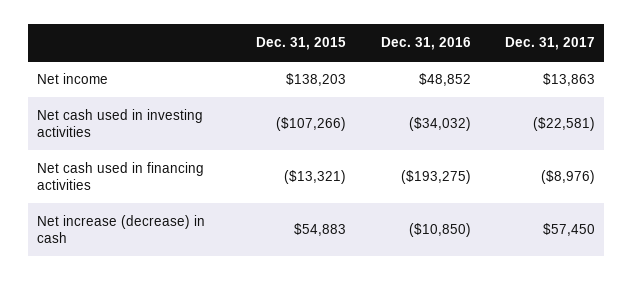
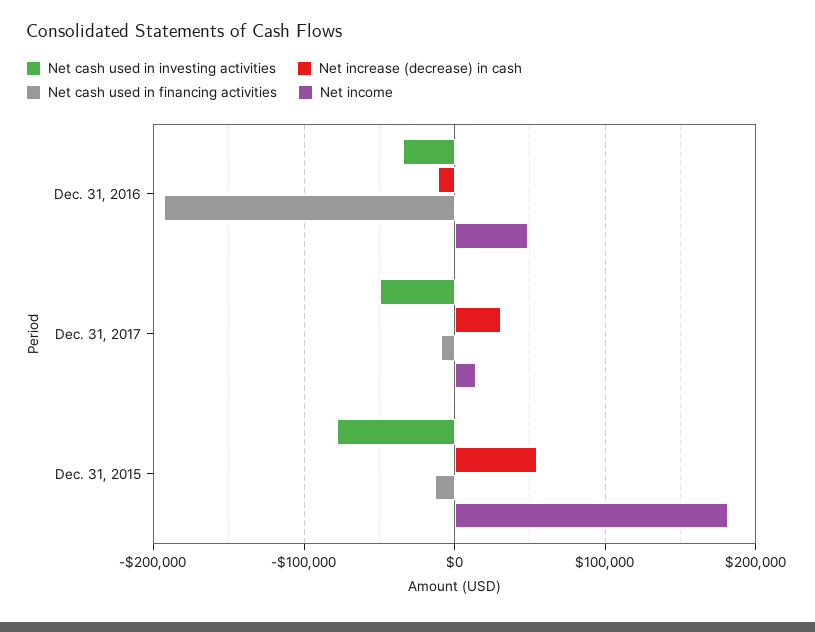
  {
    "Net income": {
-     "Dec. 31, 2015": 138203,
+     "Dec. 31, 2015": 180000,
      "Dec. 31, 2016": 48852,
      "Dec. 31, 2017": 13863
    },
    "Net cash used in investing activities": {
-     "Dec. 31, 2015": -107266,
+     "Dec. 31, 2015": -80000,
      "Dec. 31, 2016": -34032,
-     "Dec. 31, 2017": -22581
+     "Dec. 31, 2017": -50000
    },
    "Net cash used in financing activities": {
      "Dec. 31, 2015": -13321,
      "Dec. 31, 2016": -193275,
      "Dec. 31, 2017": -8976
    },
    "Net increase (decrease) in cash": {
      "Dec. 31, 2015": 54883,
      "Dec. 31, 2016": -10850,
-     "Dec. 31, 2017": 57450
+     "Dec. 31, 2017": 30000
    }
  }

